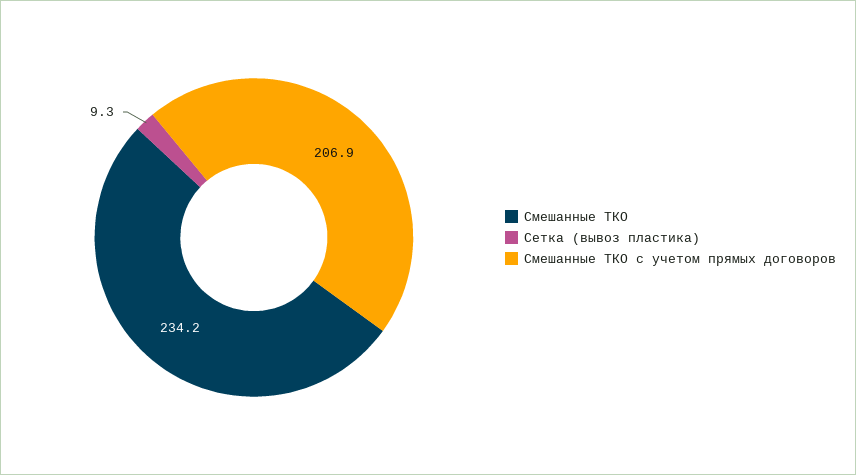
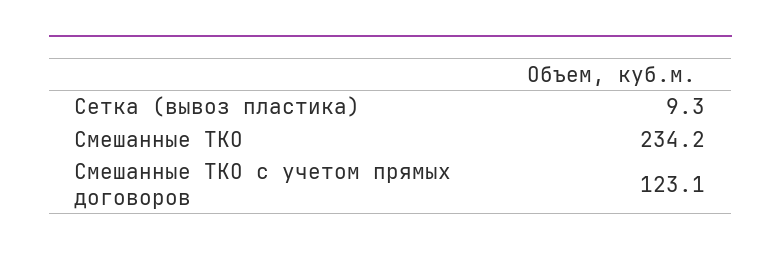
  {
    "Смешанные ТКО": 234.2,
    "Сетка (вывоз пластика)": 9.3,
-   "Смешанные ТКО с учетом прямых договоров": 206.9
+   "Смешанные ТКО с учетом прямых договоров": 123.1
  }

